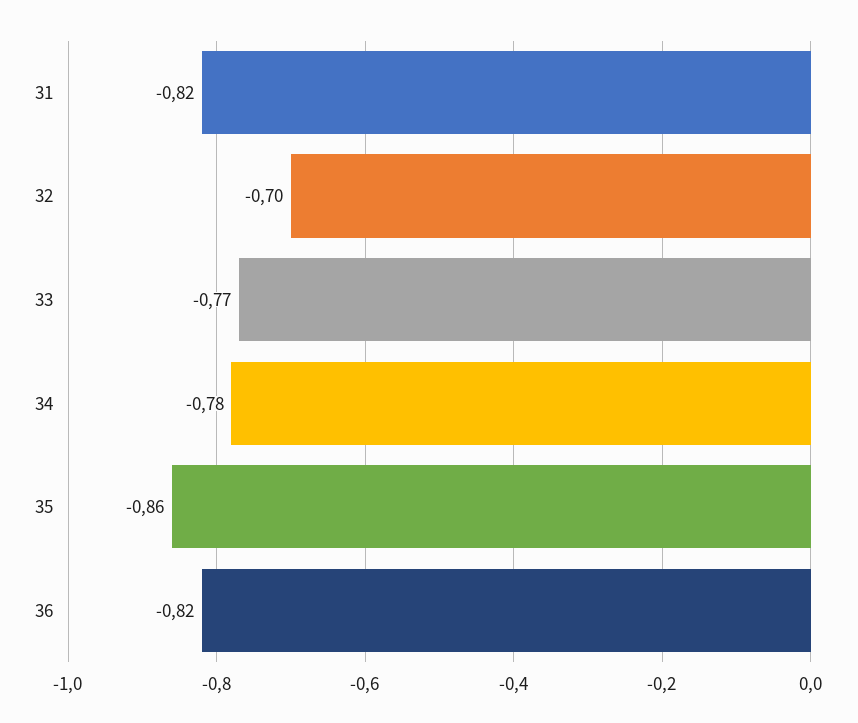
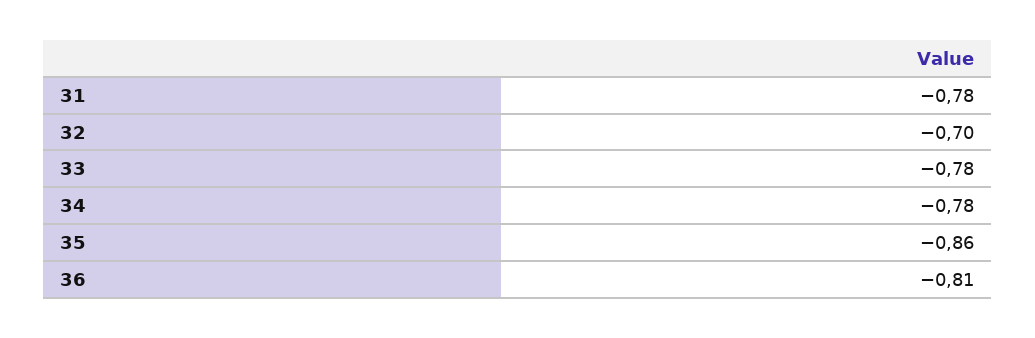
  {
-   "31": -0.82,
+   "31": -0.78,
    "32": -0.7,
-   "33": -0.77,
+   "33": -0.78,
    "34": -0.78,
    "35": -0.86,
-   "36": -0.82
+   "36": -0.81
  }

